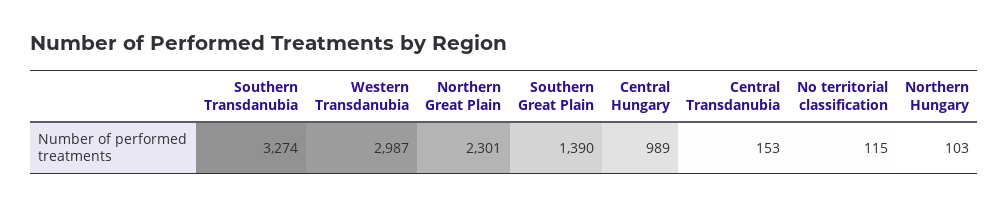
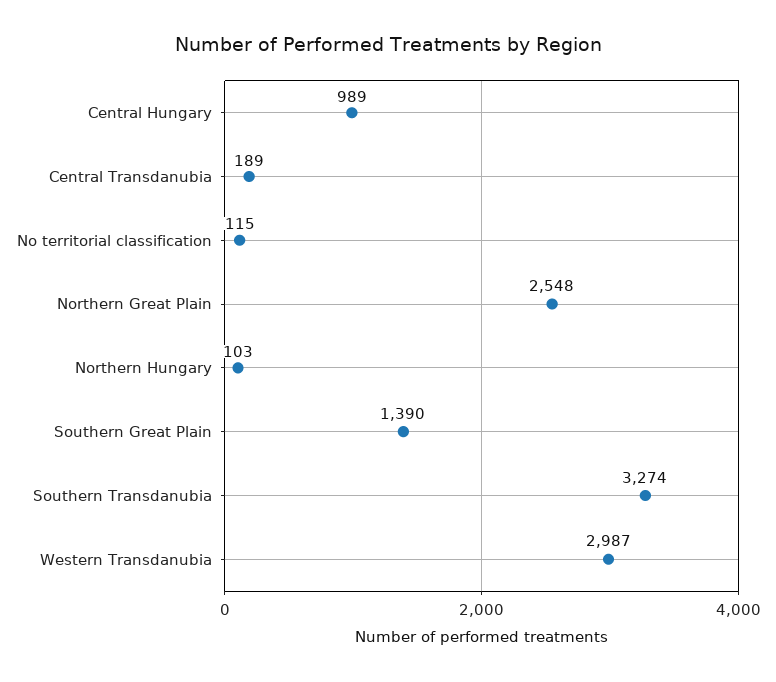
  {
    "Southern Transdanubia": 3274,
    "Western Transdanubia": 2987,
-   "Northern Great Plain": 2301,
+   "Northern Great Plain": 2548,
    "Southern Great Plain": 1390,
    "Central Hungary": 989,
-   "Central Transdanubia": 153,
+   "Central Transdanubia": 189,
    "No territorial classification": 115,
    "Northern Hungary": 103
  }

